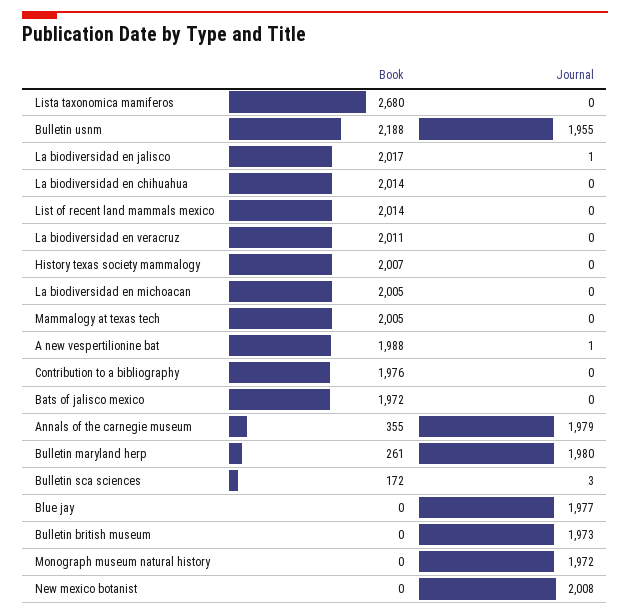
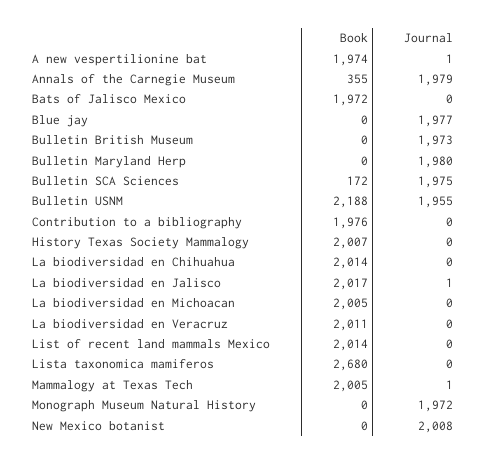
  {
    "Book": {
      "Lista taxonomica mamiferos": 2680,
      "Bulletin usnm": 2188,
      "La biodiversidad en jalisco": 2017,
      "La biodiversidad en chihuahua": 2014,
      "List of recent land mammals mexico": 2014,
      "La biodiversidad en veracruz": 2011,
      "History texas society mammalogy": 2007,
      "La biodiversidad en michoacan": 2005,
      "Mammalogy at texas tech": 2005,
-     "A new vespertilionine bat": 1988,
+     "A new vespertilionine bat": 1974,
      "Contribution to a bibliography": 1976,
      "Bats of jalisco mexico": 1972,
      "Annals of the carnegie museum": 355,
-     "Bulletin maryland herp": 261,
+     "Bulletin maryland herp": 0,
      "Bulletin sca sciences": 172,
      "Blue jay": 0,
      "Bulletin british museum": 0,
      "Monograph museum natural history": 0,
      "New mexico botanist": 0
    },
    "Journal": {
      "Lista taxonomica mamiferos": 0,
      "Bulletin usnm": 1955,
      "La biodiversidad en jalisco": 1,
      "La biodiversidad en chihuahua": 0,
      "List of recent land mammals mexico": 0,
      "La biodiversidad en veracruz": 0,
      "History texas society mammalogy": 0,
      "La biodiversidad en michoacan": 0,
-     "Mammalogy at texas tech": 0,
+     "Mammalogy at texas tech": 1,
      "A new vespertilionine bat": 1,
      "Contribution to a bibliography": 0,
      "Bats of jalisco mexico": 0,
      "Annals of the carnegie museum": 1979,
      "Bulletin maryland herp": 1980,
-     "Bulletin sca sciences": 3,
+     "Bulletin sca sciences": 1975,
      "Blue jay": 1977,
      "Bulletin british museum": 1973,
      "Monograph museum natural history": 1972,
      "New mexico botanist": 2008
    }
  }

